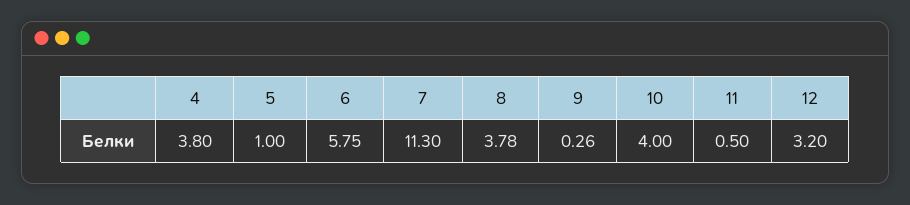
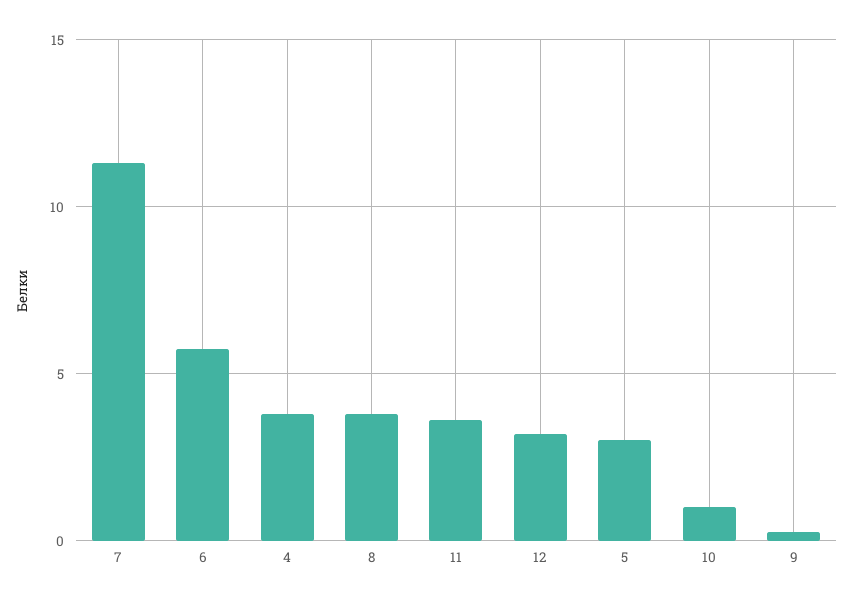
  {
    "4": 3.8,
-   "5": 1,
+   "5": 3,
    "6": 5.75,
    "7": 11.3,
    "8": 3.78,
    "9": 0.26,
-   "10": 4,
+   "10": 1,
-   "11": 0.5,
+   "11": 3.5,
    "12": 3.2
  }

